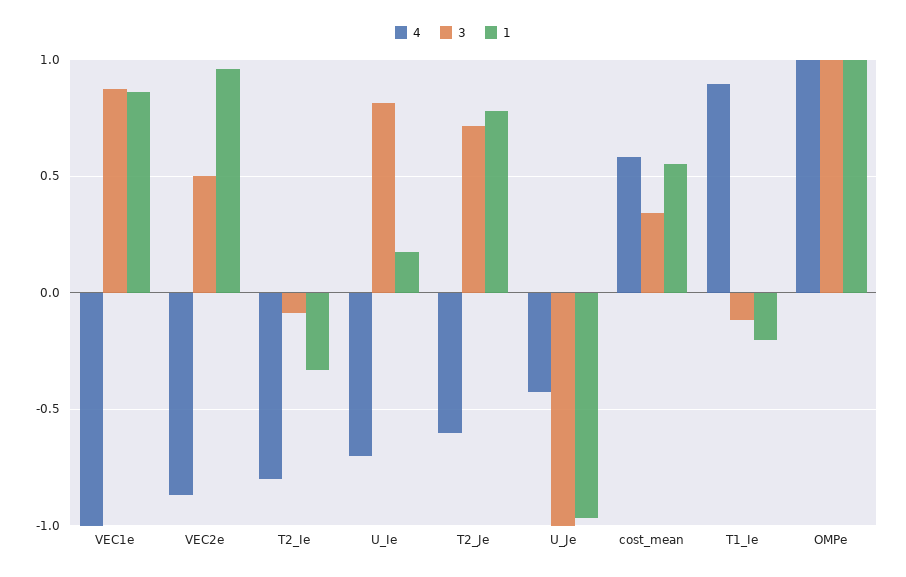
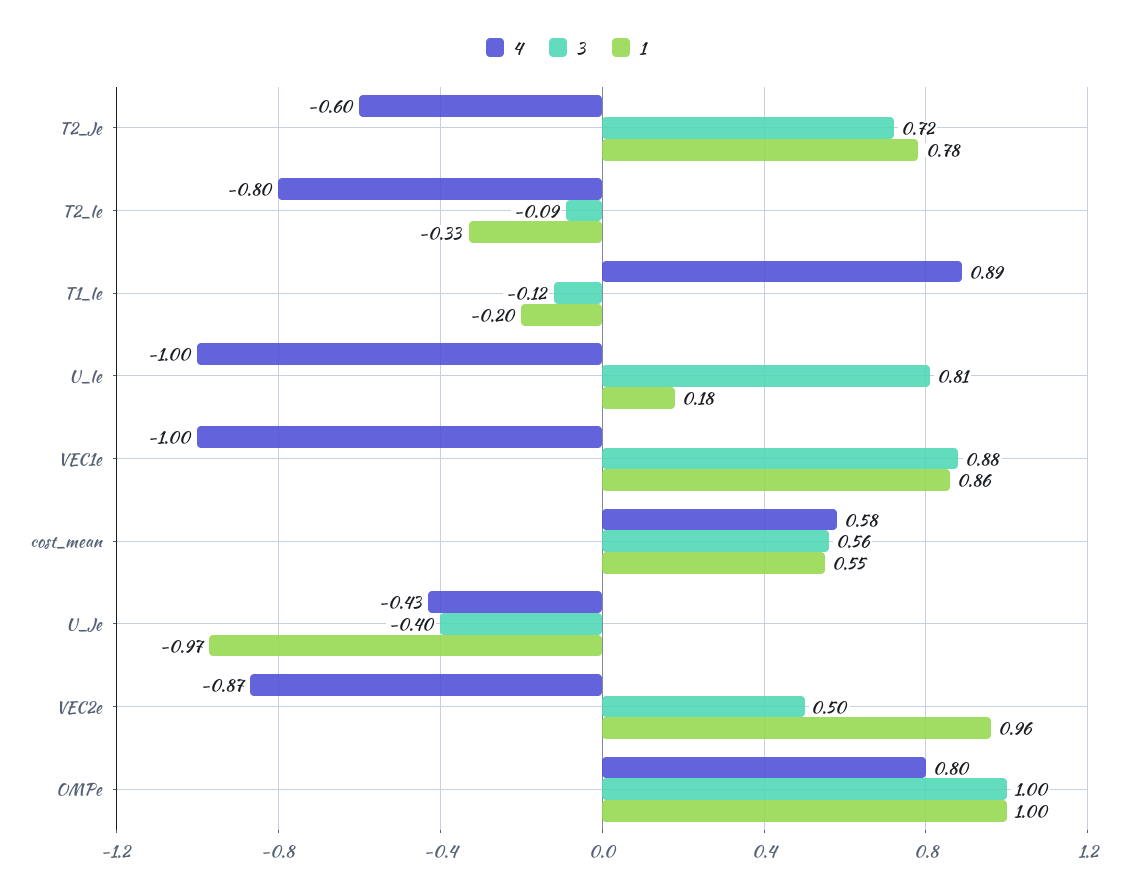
  {
    "4": {
      "VEC1e": -1,
      "VEC2e": -0.87,
      "T2_Ie": -0.8,
-     "U_Ie": -0.7,
+     "U_Ie": -1,
      "T2_Je": -0.6,
      "U_Je": -0.43,
      "cost_mean": 0.58,
      "T1_Ie": 0.89,
-     "OMPe": 1
+     "OMPe": 0.8
    },
    "3": {
      "VEC1e": 0.88,
      "VEC2e": 0.5,
      "T2_Ie": -0.09,
      "U_Ie": 0.81,
      "T2_Je": 0.72,
-     "U_Je": -1,
+     "U_Je": -0.4,
-     "cost_mean": 0.35,
+     "cost_mean": 0.56,
      "T1_Ie": -0.12,
      "OMPe": 1
    },
    "1": {
      "VEC1e": 0.86,
      "VEC2e": 0.96,
      "T2_Ie": -0.33,
      "U_Ie": 0.18,
      "T2_Je": 0.78,
      "U_Je": -0.97,
      "cost_mean": 0.55,
      "T1_Ie": -0.2,
      "OMPe": 1
    }
  }

